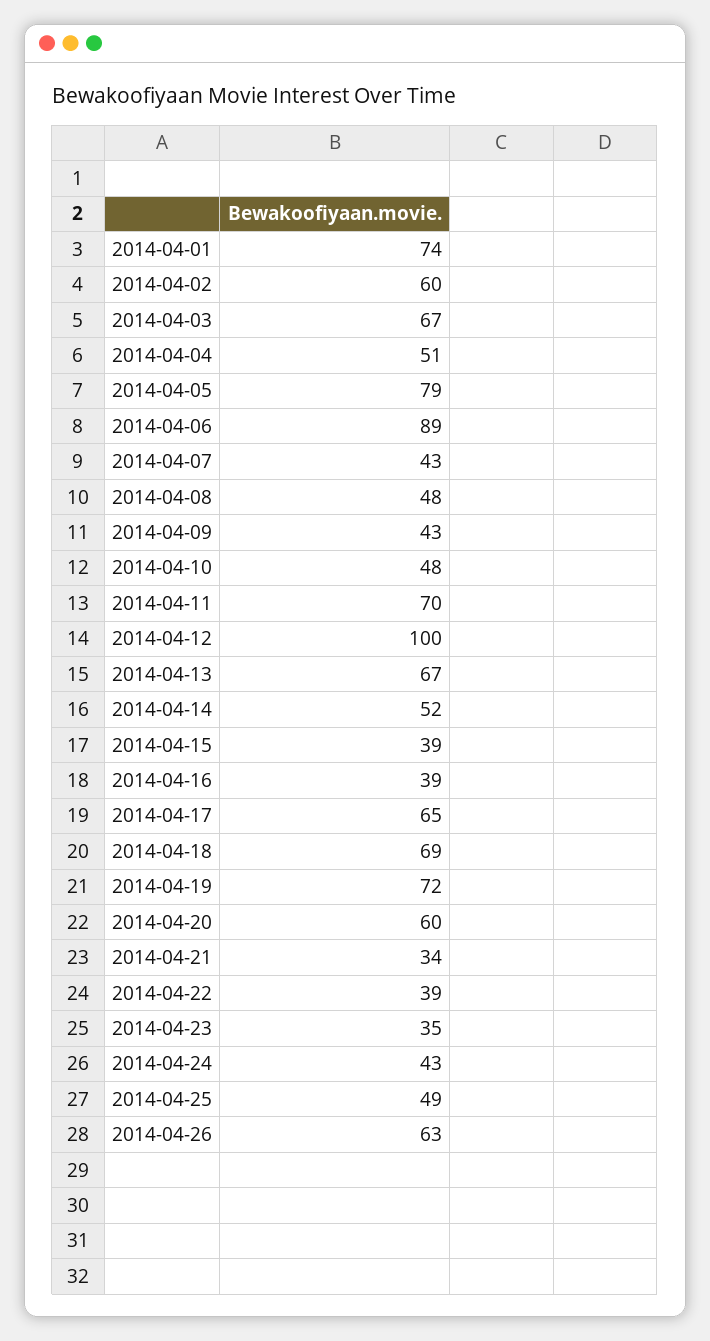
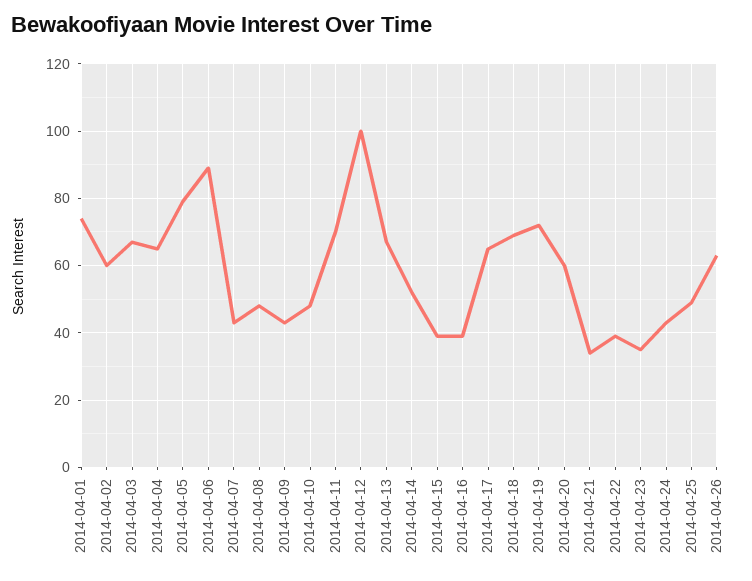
  {
    "2014-04-01": 74,
    "2014-04-02": 60,
    "2014-04-03": 67,
-   "2014-04-04": 51,
+   "2014-04-04": 65,
    "2014-04-05": 79,
    "2014-04-06": 89,
    "2014-04-07": 43,
    "2014-04-08": 48,
    "2014-04-09": 43,
    "2014-04-10": 48,
    "2014-04-11": 70,
    "2014-04-12": 100,
    "2014-04-13": 67,
    "2014-04-14": 52,
    "2014-04-15": 39,
    "2014-04-16": 39,
    "2014-04-17": 65,
    "2014-04-18": 69,
    "2014-04-19": 72,
    "2014-04-20": 60,
    "2014-04-21": 34,
    "2014-04-22": 39,
    "2014-04-23": 35,
    "2014-04-24": 43,
    "2014-04-25": 49,
    "2014-04-26": 63
  }

